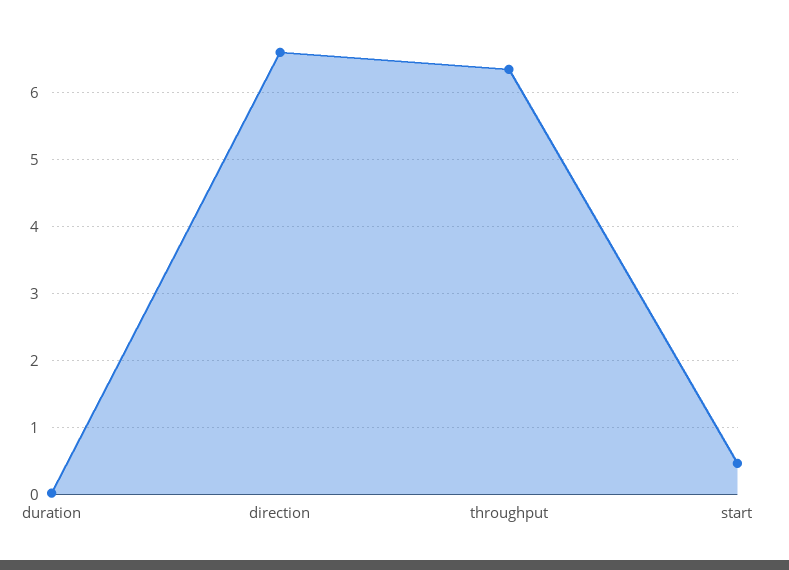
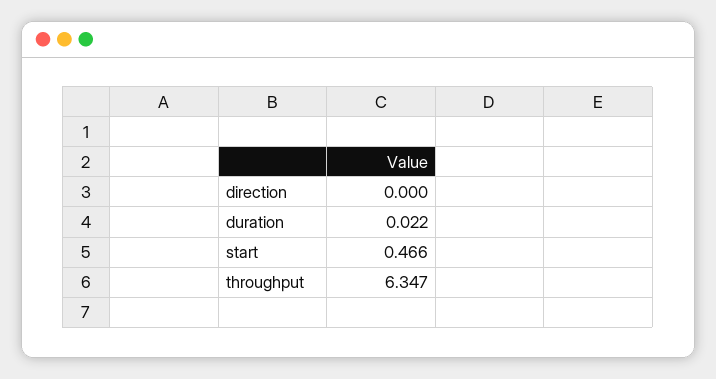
  {
    "duration": 0.022,
-   "direction": 6.6,
+   "direction": 0,
    "throughput": 6.347,
    "start": 0.466
  }

